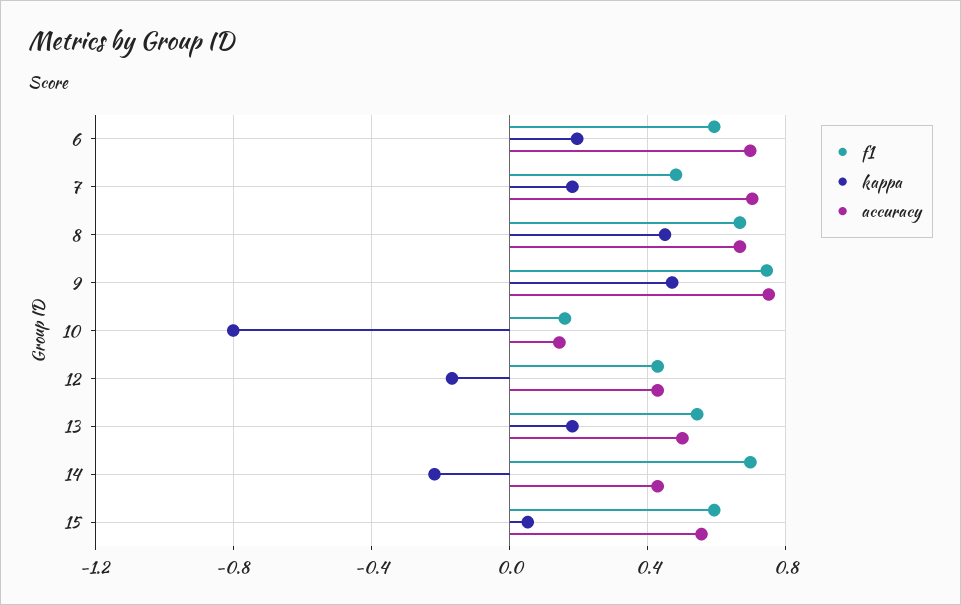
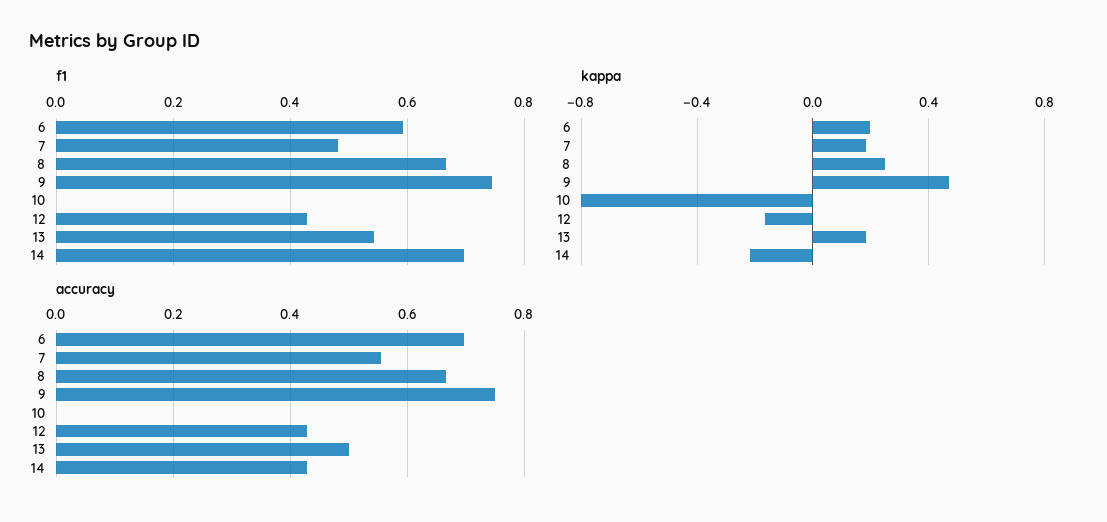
  {
    "f1": {
      "6": 0.6,
      "7": 0.48,
      "8": 0.66,
      "9": 0.74,
-     "10": 0.15,
+     "10": 0,
      "12": 0.42,
      "13": 0.54,
-     "14": 0.7,
+     "14": 0.7
-     "15": 0.6
    },
    "kappa": {
      "6": 0.2,
      "7": 0.2,
-     "8": 0.45,
+     "8": 0.25,
      "9": 0.45,
      "10": -0.8,
      "12": -0.15,
      "13": 0.2,
-     "14": -0.2,
+     "14": -0.2
-     "15": 0.05
    },
    "accuracy": {
      "6": 0.7,
-     "7": 0.7,
+     "7": 0.56,
      "8": 0.66,
      "9": 0.76,
-     "10": 0.15,
+     "10": 0,
      "12": 0.42,
      "13": 0.5,
-     "14": 0.42,
+     "14": 0.42
-     "15": 0.55
    }
  }

